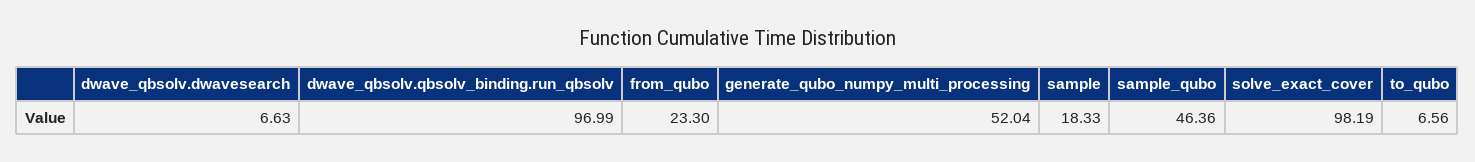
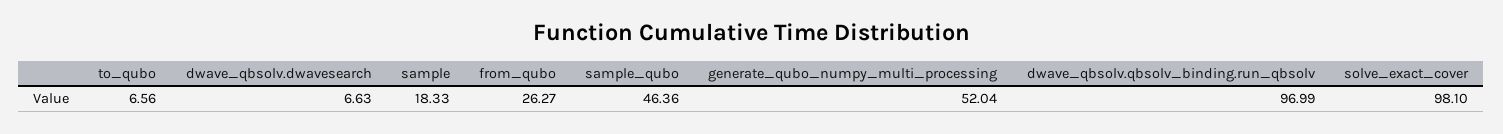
  {
    "dwave_qbsolv.dwavesearch": 6.63,
    "dwave_qbsolv.qbsolv_binding.run_qbsolv": 96.99,
-   "from_qubo": 23.3,
+   "from_qubo": 26.27,
    "generate_qubo_numpy_multi_processing": 52.04,
    "sample": 18.33,
    "sample_qubo": 46.36,
-   "solve_exact_cover": 98.19,
+   "solve_exact_cover": 98.1,
    "to_qubo": 6.56
  }

